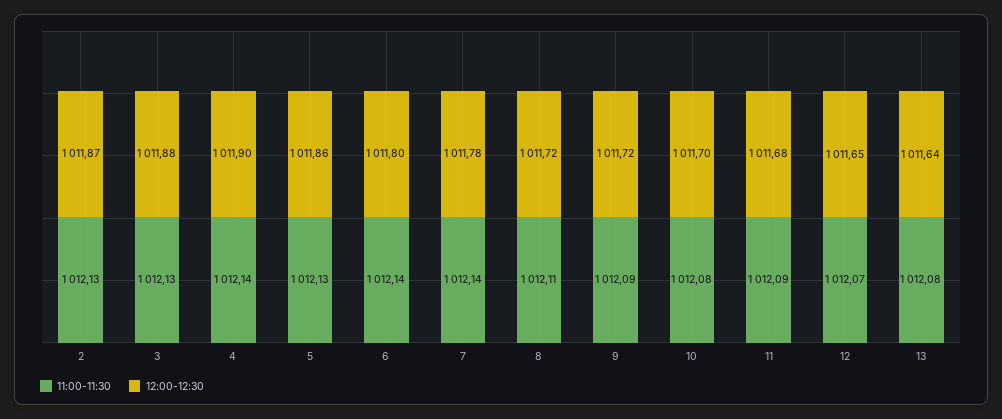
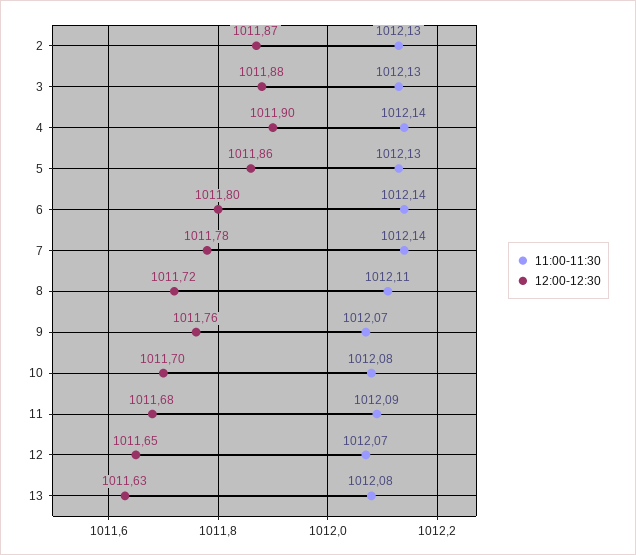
  {
    "11:00-11:30": {
      "2": 1012.13,
      "3": 1012.13,
      "4": 1012.14,
      "5": 1012.13,
      "6": 1012.14,
      "7": 1012.14,
      "8": 1012.11,
-     "9": 1012.09,
+     "9": 1012.07,
      "10": 1012.08,
      "11": 1012.09,
      "12": 1012.07,
      "13": 1012.08
    },
    "12:00-12:30": {
      "2": 1011.87,
      "3": 1011.88,
      "4": 1011.9,
      "5": 1011.86,
      "6": 1011.8,
      "7": 1011.78,
      "8": 1011.72,
-     "9": 1011.72,
+     "9": 1011.76,
      "10": 1011.7,
      "11": 1011.68,
      "12": 1011.65,
-     "13": 1011.64
+     "13": 1011.63
    }
  }

